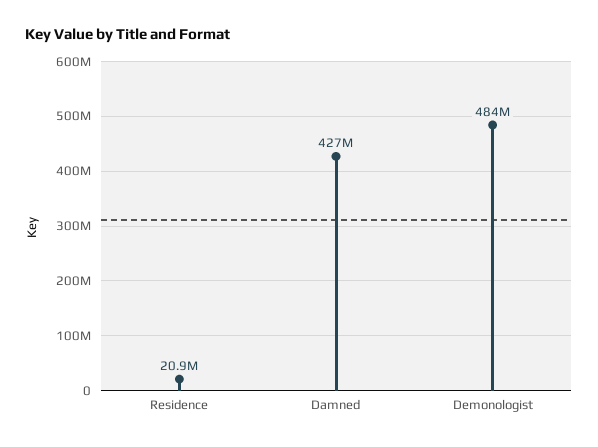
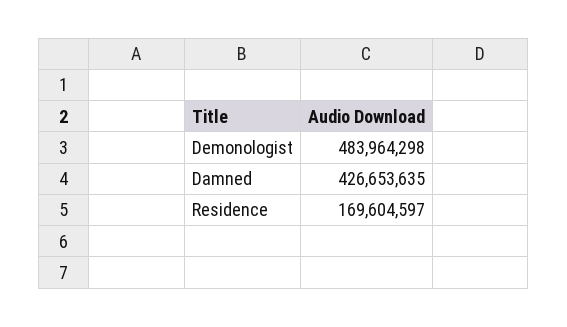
  {
-   "Residence": 20900000,
+   "Residence": 169604597,
    "Damned": 426653635,
    "Demonologist": 483964298
  }

